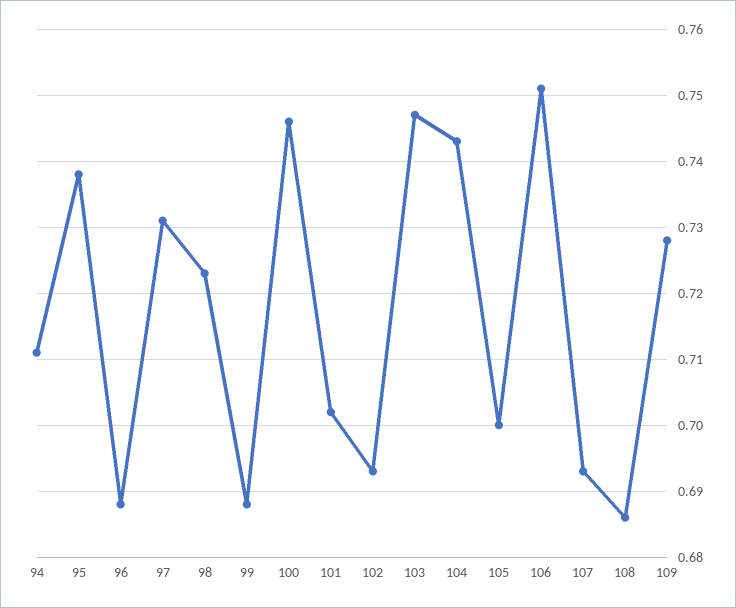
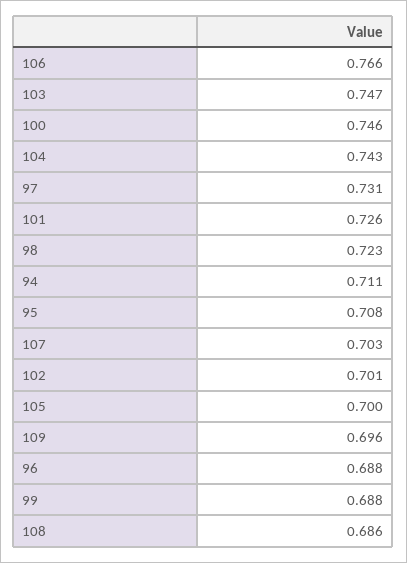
  {
    "94": 0.711,
-   "95": 0.738,
+   "95": 0.708,
    "96": 0.688,
    "97": 0.731,
    "98": 0.723,
    "99": 0.688,
    "100": 0.746,
-   "101": 0.702,
+   "101": 0.726,
-   "102": 0.693,
+   "102": 0.701,
    "103": 0.747,
    "104": 0.743,
    "105": 0.7,
-   "106": 0.751,
+   "106": 0.766,
-   "107": 0.693,
+   "107": 0.703,
    "108": 0.686,
-   "109": 0.728
+   "109": 0.696
  }

